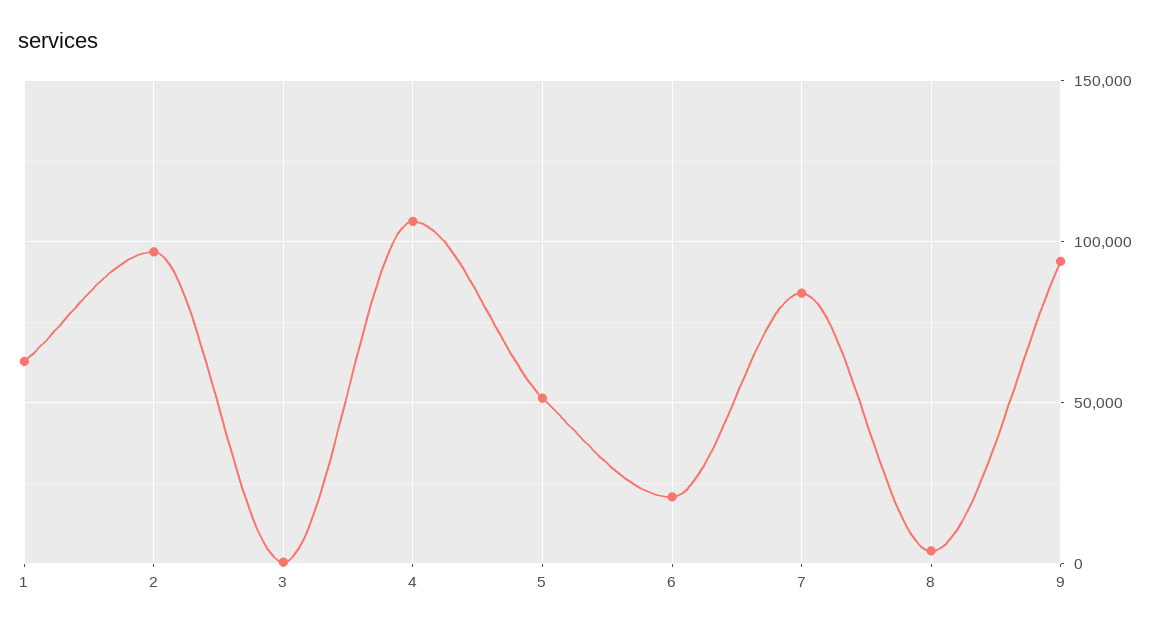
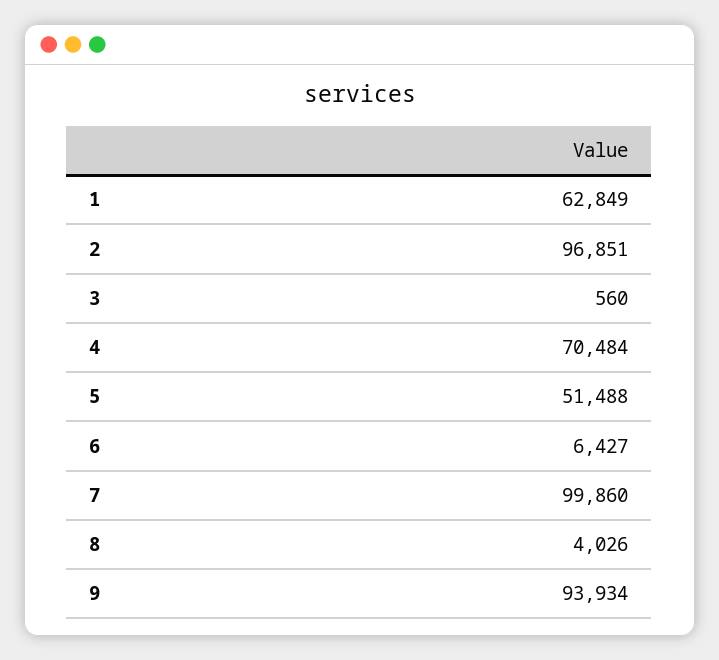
  {
    "1": 62849,
    "2": 96851,
    "3": 560,
-   "4": 105000,
+   "4": 70484,
    "5": 51488,
-   "6": 20000,
+   "6": 6427,
-   "7": 85000,
+   "7": 99860,
    "8": 4026,
    "9": 93934
  }

